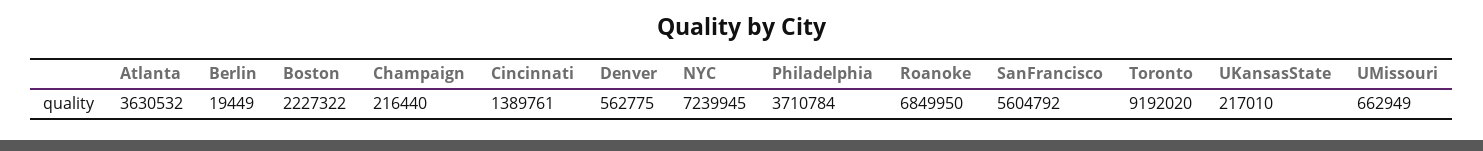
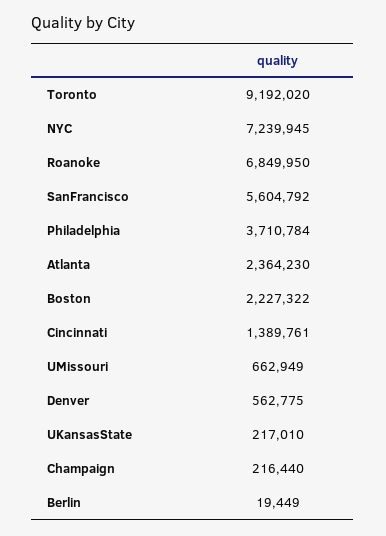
  {
-   "Atlanta": 3630532,
+   "Atlanta": 2364230,
    "Berlin": 19449,
    "Boston": 2227322,
    "Champaign": 216440,
    "Cincinnati": 1389761,
    "Denver": 562775,
    "NYC": 7239945,
    "Philadelphia": 3710784,
    "Roanoke": 6849950,
    "SanFrancisco": 5604792,
    "Toronto": 9192020,
    "UKansasState": 217010,
    "UMissouri": 662949
  }

